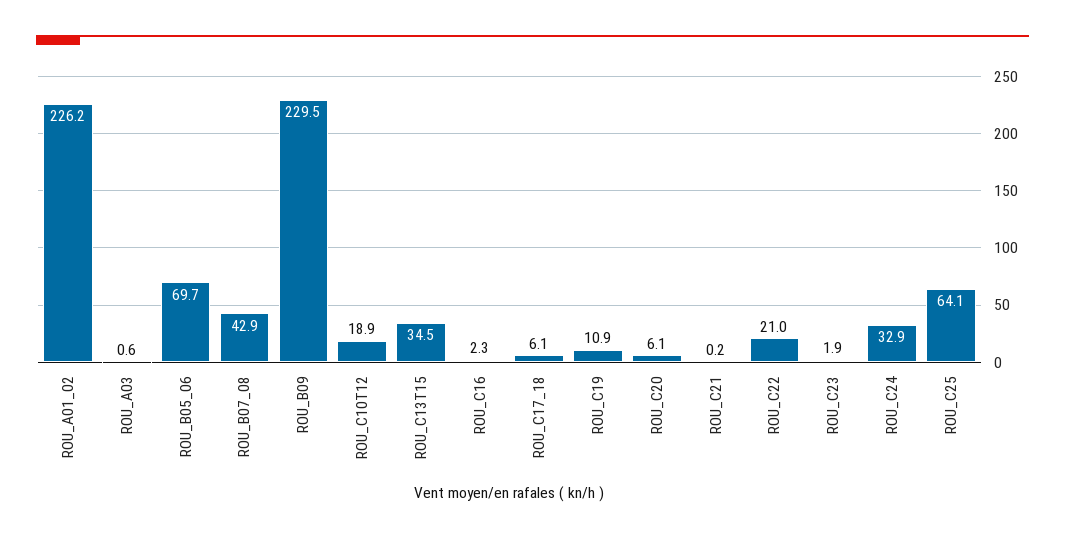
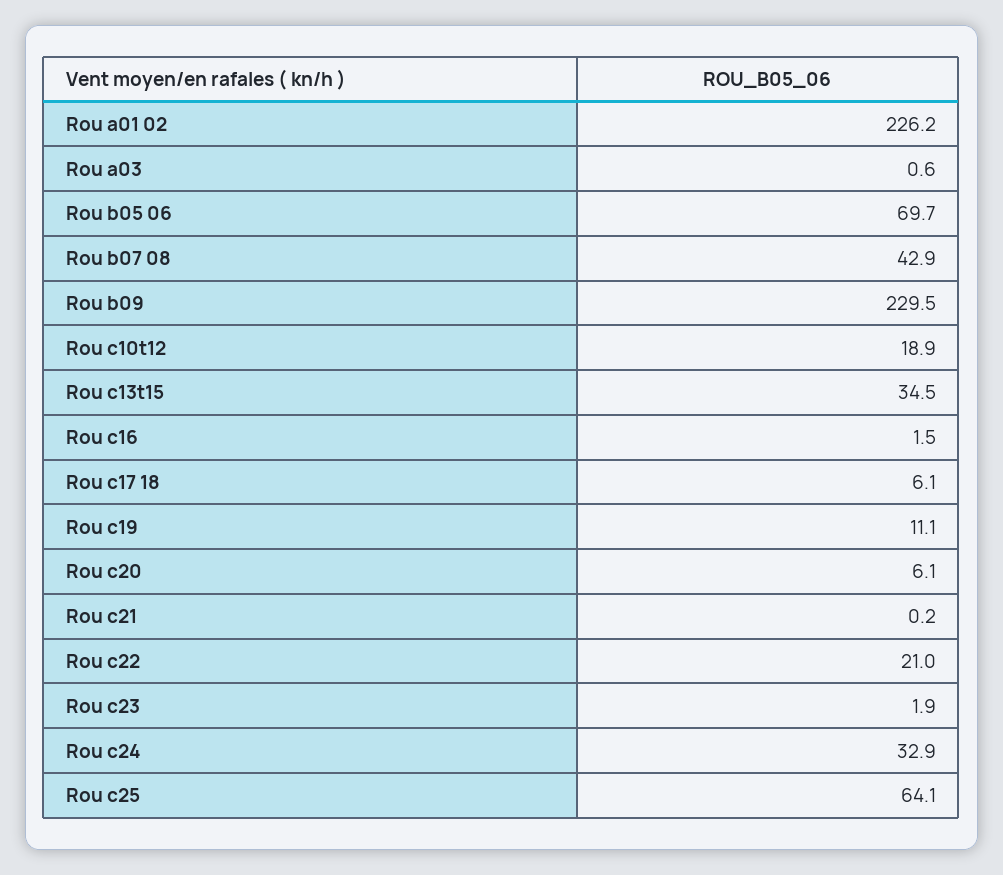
  {
    "ROU_A01_02": 226.2,
    "ROU_A03": 0.6,
    "ROU_B05_06": 69.7,
    "ROU_B07_08": 42.9,
    "ROU_B09": 229.5,
    "ROU_C10T12": 18.9,
    "ROU_C13T15": 34.5,
-   "ROU_C16": 2.3,
+   "ROU_C16": 1.5,
    "ROU_C17_18": 6.1,
-   "ROU_C19": 10.9,
+   "ROU_C19": 11.1,
    "ROU_C20": 6.1,
    "ROU_C21": 0.2,
    "ROU_C22": 21,
    "ROU_C23": 1.9,
    "ROU_C24": 32.9,
    "ROU_C25": 64.1
  }

